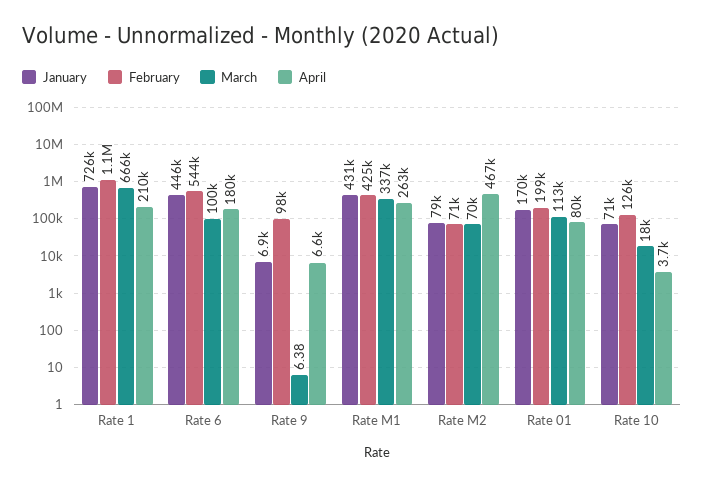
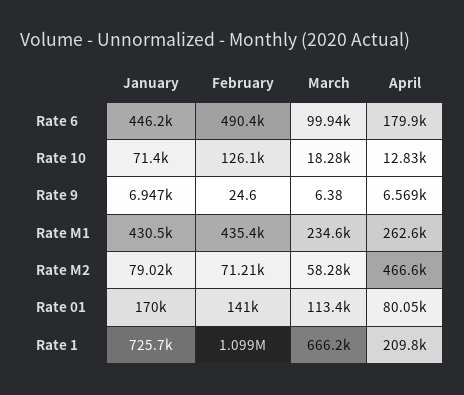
  {
    "January": {
      "Rate 1": 725700,
      "Rate 6": 446200,
      "Rate 9": 6947,
      "Rate M1": 430500,
      "Rate M2": 79020,
      "Rate 01": 170000,
      "Rate 10": 71400
    },
    "February": {
      "Rate 1": 1099000,
-     "Rate 6": 544000,
+     "Rate 6": 490400,
-     "Rate 9": 98000,
+     "Rate 9": 24.6,
-     "Rate M1": 425000,
+     "Rate M1": 435400,
      "Rate M2": 71210,
-     "Rate 01": 199000,
+     "Rate 01": 141000,
      "Rate 10": 126100
    },
    "March": {
      "Rate 1": 666200,
      "Rate 6": 99940,
      "Rate 9": 6.38,
-     "Rate M1": 337000,
+     "Rate M1": 234600,
-     "Rate M2": 70000,
+     "Rate M2": 58280,
      "Rate 01": 113400,
      "Rate 10": 18280
    },
    "April": {
      "Rate 1": 209800,
      "Rate 6": 179900,
      "Rate 9": 6569,
      "Rate M1": 262600,
      "Rate M2": 466600,
      "Rate 01": 80050,
-     "Rate 10": 3700
+     "Rate 10": 12830
    }
  }

